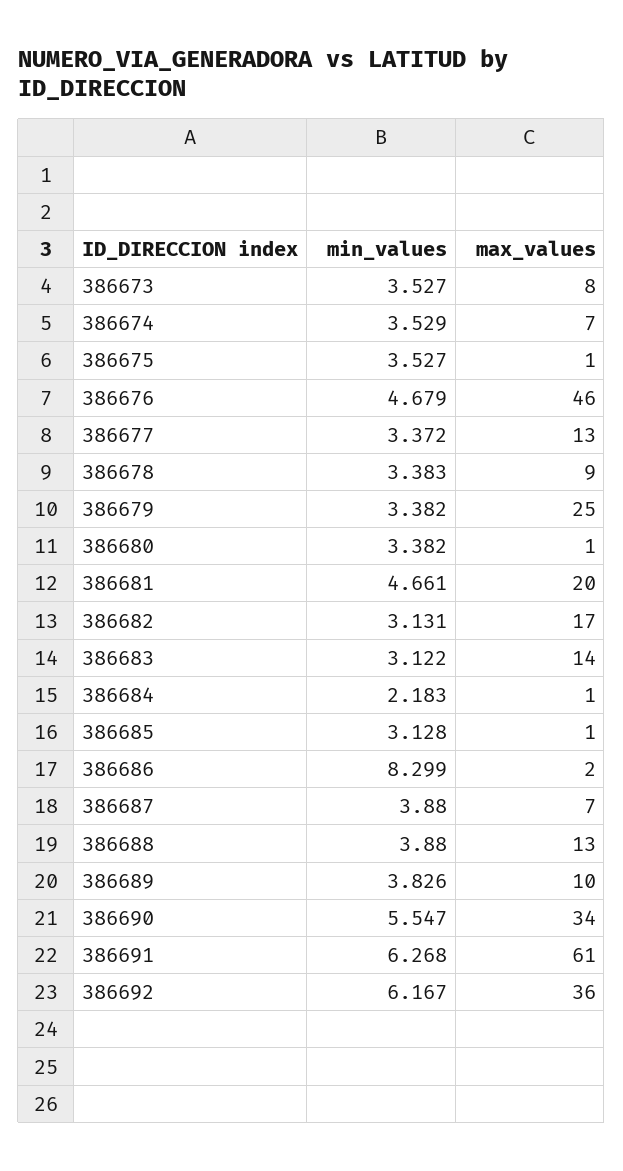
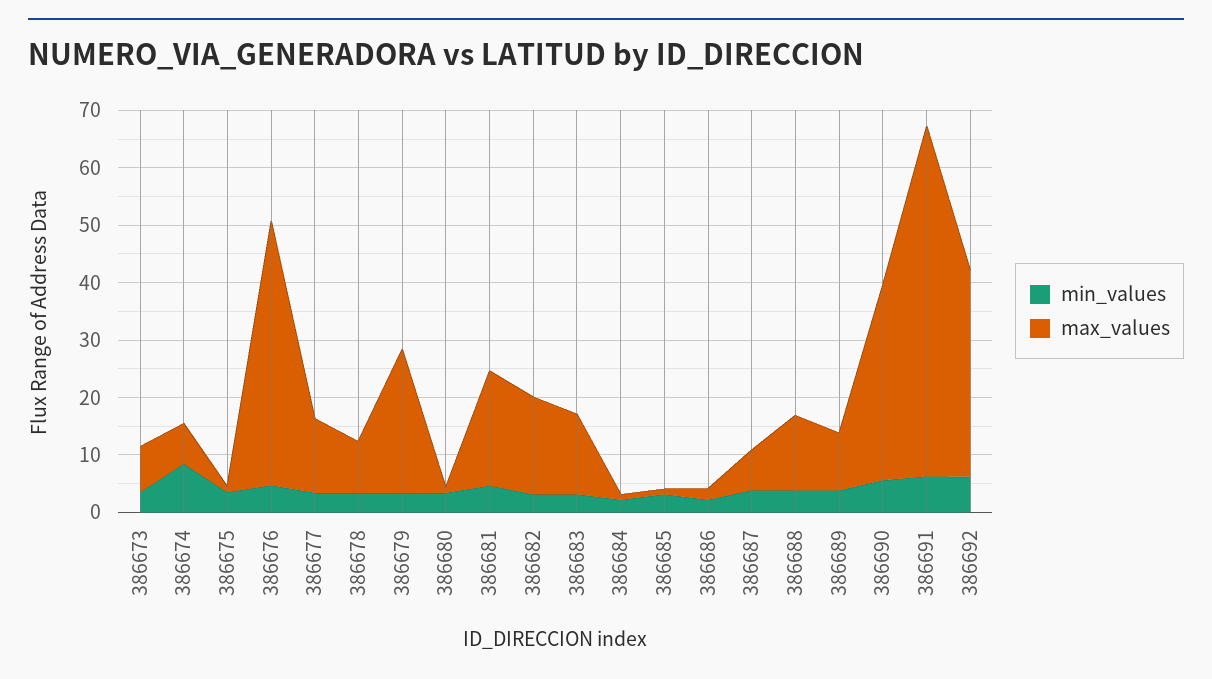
  {
    "min_values": {
      "386673": 3.527,
-     "386674": 3.529,
+     "386674": 8,
      "386675": 3.527,
      "386676": 4.679,
      "386677": 3.372,
      "386678": 3.383,
      "386679": 3.382,
      "386680": 3.382,
      "386681": 4.661,
      "386682": 3.131,
      "386683": 3.122,
      "386684": 2.183,
      "386685": 3.128,
-     "386686": 8.299,
+     "386686": 2,
      "386687": 3.88,
      "386688": 3.88,
      "386689": 3.826,
      "386690": 5.547,
      "386691": 6.268,
      "386692": 6.167
    },
    "max_values": {
      "386673": 8,
      "386674": 7,
      "386675": 1,
      "386676": 46,
      "386677": 13,
      "386678": 9,
      "386679": 25,
      "386680": 1,
      "386681": 20,
      "386682": 17,
      "386683": 14,
      "386684": 1,
      "386685": 1,
      "386686": 2,
      "386687": 7,
      "386688": 13,
      "386689": 10,
      "386690": 34,
      "386691": 61,
      "386692": 36
    }
  }

